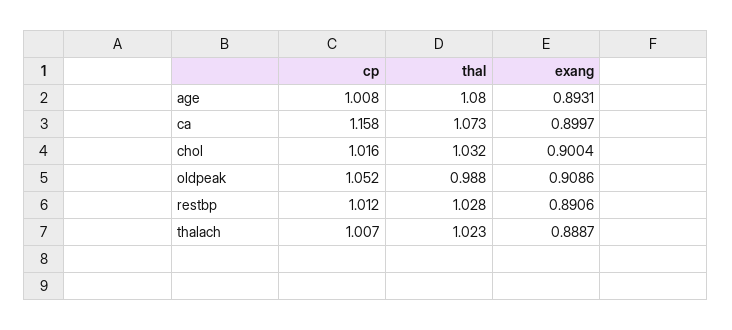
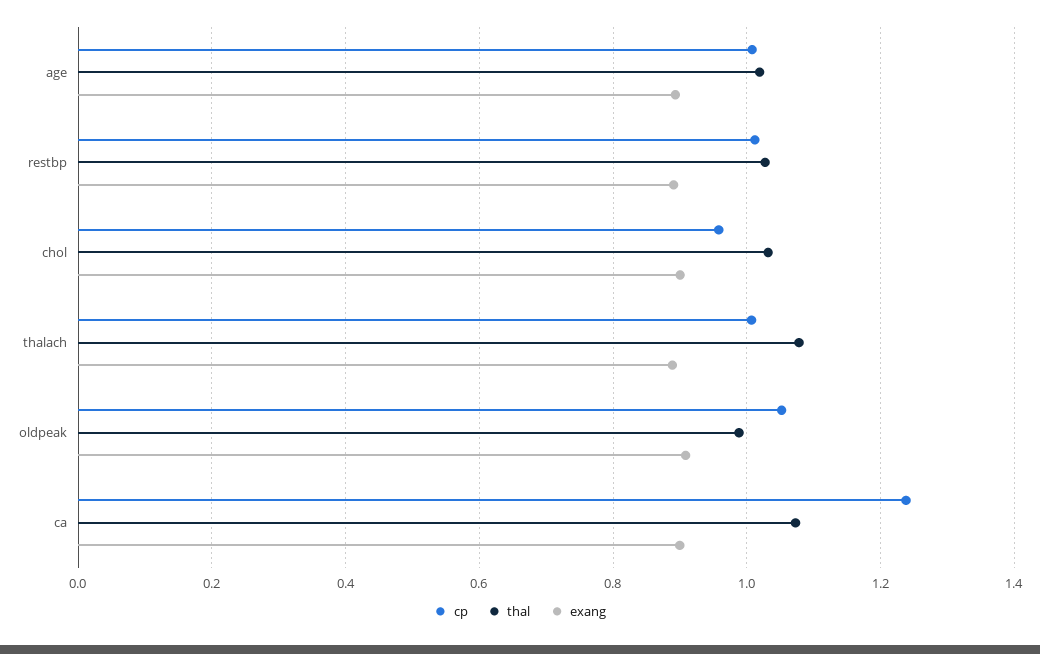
  {
    "cp": {
      "age": 1.008,
-     "ca": 1.158,
+     "ca": 1.24,
-     "chol": 1.016,
+     "chol": 0.96,
      "oldpeak": 1.052,
      "restbp": 1.012,
      "thalach": 1.007
    },
    "thal": {
-     "age": 1.08,
+     "age": 1.02,
      "ca": 1.073,
      "chol": 1.032,
      "oldpeak": 0.988,
      "restbp": 1.028,
-     "thalach": 1.023
+     "thalach": 1.08
    },
    "exang": {
      "age": 0.8931,
      "ca": 0.8997,
      "chol": 0.9004,
      "oldpeak": 0.9086,
      "restbp": 0.8906,
      "thalach": 0.8887
    }
  }

